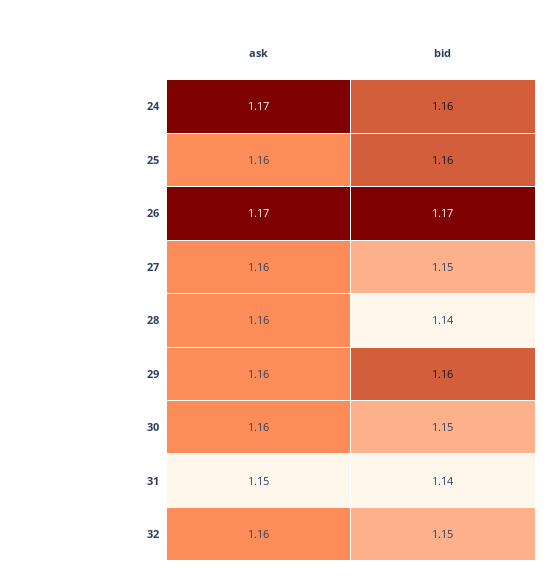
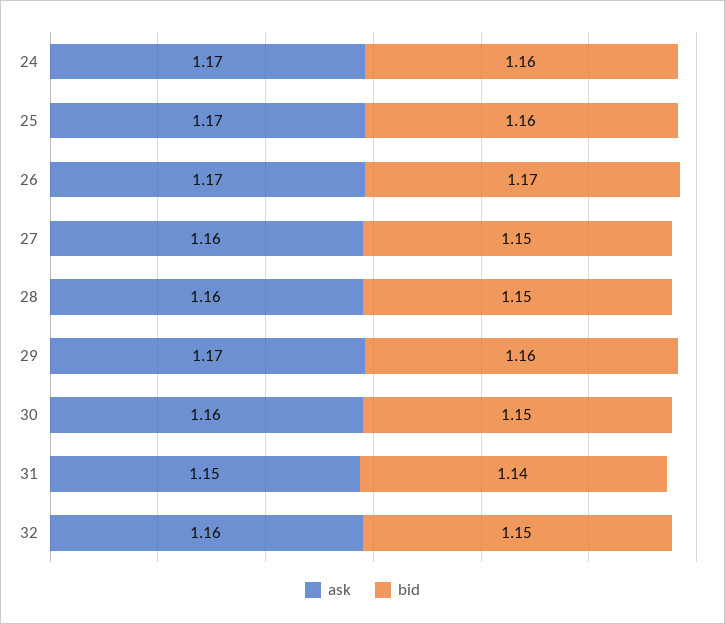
  {
    "ask": {
      "24": 1.17,
-     "25": 1.16,
+     "25": 1.17,
      "26": 1.17,
      "27": 1.16,
      "28": 1.16,
-     "29": 1.16,
+     "29": 1.17,
      "30": 1.16,
      "31": 1.15,
      "32": 1.16
    },
    "bid": {
      "24": 1.16,
      "25": 1.16,
      "26": 1.17,
      "27": 1.15,
-     "28": 1.14,
+     "28": 1.15,
      "29": 1.16,
      "30": 1.15,
      "31": 1.14,
      "32": 1.15
    }
  }

